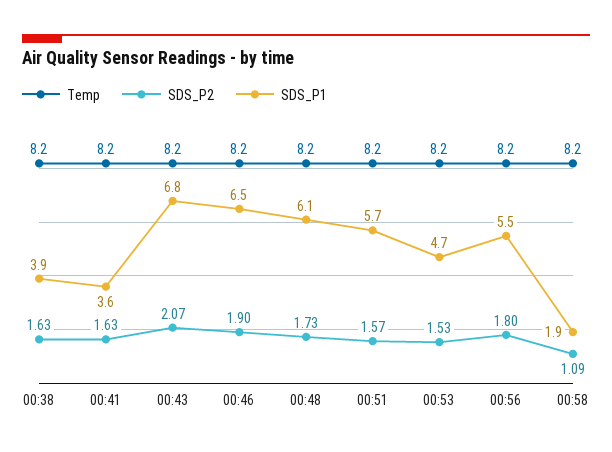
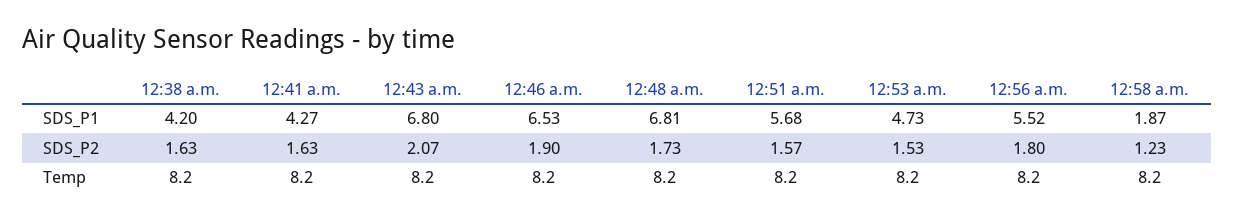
  {
    "Temp": {
      "00:38": 8.2,
      "00:41": 8.2,
      "00:43": 8.2,
      "00:46": 8.2,
      "00:48": 8.2,
      "00:51": 8.2,
      "00:53": 8.2,
      "00:56": 8.2,
      "00:58": 8.2
    },
    "SDS_P2": {
      "00:38": 1.63,
      "00:41": 1.63,
      "00:43": 2.07,
      "00:46": 1.9,
      "00:48": 1.73,
      "00:51": 1.57,
      "00:53": 1.53,
      "00:56": 1.8,
-     "00:58": 1.09
+     "00:58": 1.23
    },
    "SDS_P1": {
-     "00:38": 3.9,
+     "00:38": 4.2,
-     "00:41": 3.6,
+     "00:41": 4.27,
      "00:43": 6.8,
      "00:46": 6.53,
-     "00:48": 6.1,
+     "00:48": 6.81,
      "00:51": 5.68,
      "00:53": 4.73,
      "00:56": 5.52,
      "00:58": 1.87
    }
  }

